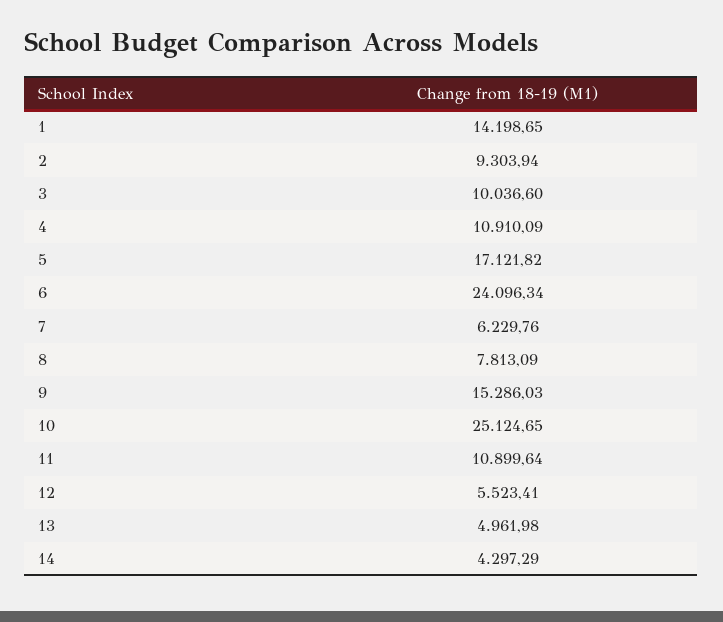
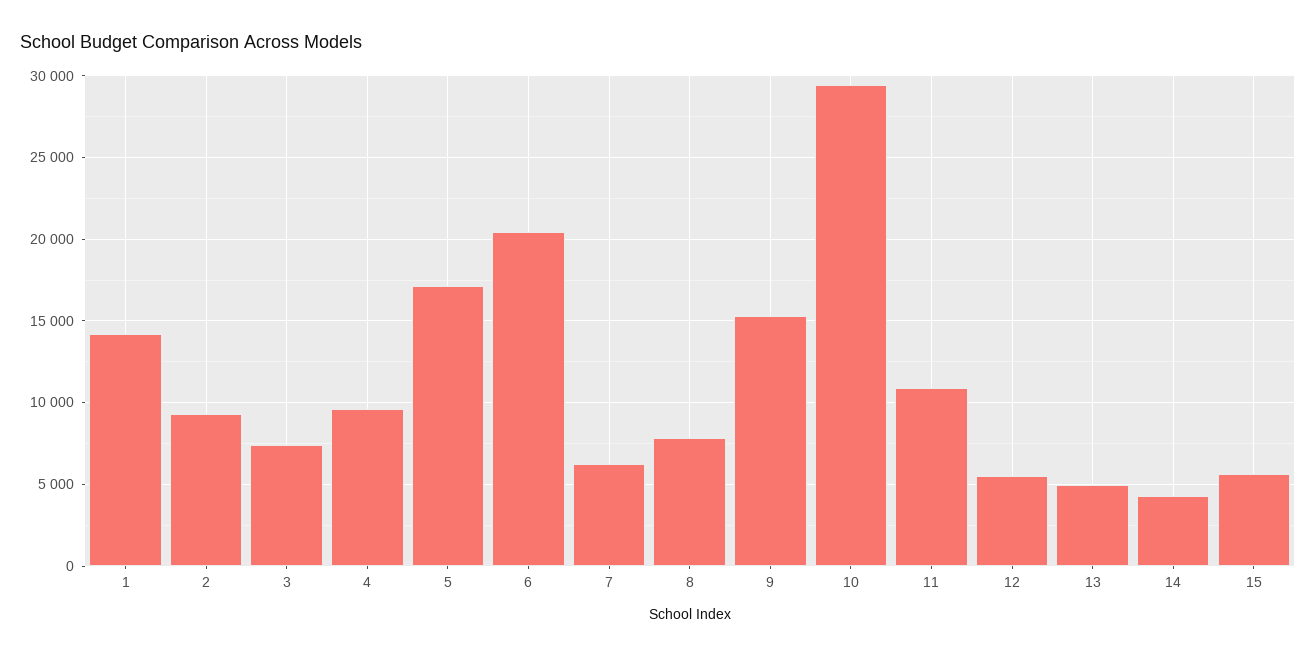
  {
    "1": 14198.65,
    "2": 9303.94,
-   "3": 10036.6,
+   "3": 7500,
-   "4": 10910.09,
+   "4": 9500,
    "5": 17121.82,
-   "6": 24096.34,
+   "6": 20500,
    "7": 6229.76,
    "8": 7813.09,
    "9": 15286.03,
-   "10": 25124.65,
+   "10": 29500,
    "11": 10899.64,
    "12": 5523.41,
    "13": 4961.98,
-   "14": 4297.29
+   "14": 4297.29,
+   "15": 5500
  }

